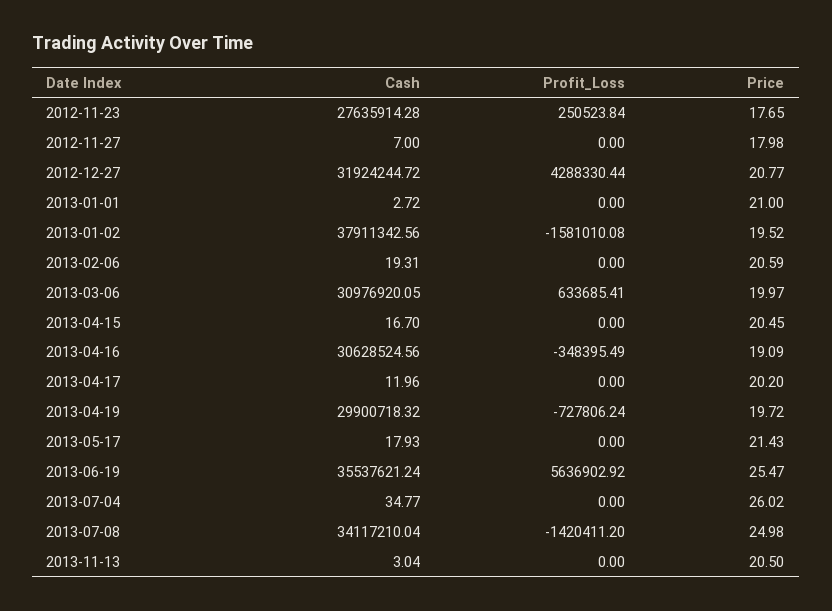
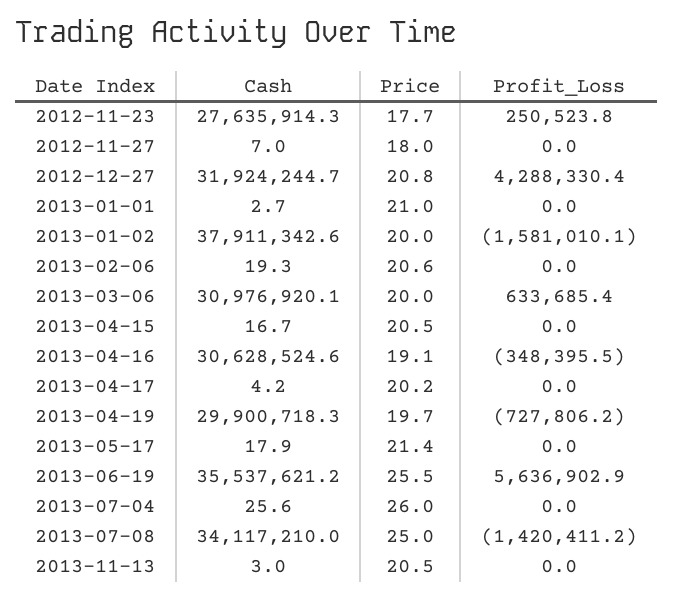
  {
    "Cash": {
      "2012-11-23": 27635914.28,
      "2012-11-27": 7,
      "2012-12-27": 31924244.72,
      "2013-01-01": 2.72,
      "2013-01-02": 37911342.56,
      "2013-02-06": 19.31,
      "2013-03-06": 30976920.05,
      "2013-04-15": 16.7,
      "2013-04-16": 30628524.56,
-     "2013-04-17": 11.96,
+     "2013-04-17": 4.2,
      "2013-04-19": 29900718.32,
      "2013-05-17": 17.93,
      "2013-06-19": 35537621.24,
-     "2013-07-04": 34.77,
+     "2013-07-04": 25.6,
      "2013-07-08": 34117210.04,
      "2013-11-13": 3.04
    },
    "Profit_Loss": {
      "2012-11-23": 250523.84,
      "2012-11-27": 0,
      "2012-12-27": 4288330.44,
      "2013-01-01": 0,
      "2013-01-02": -1581010.08,
      "2013-02-06": 0,
      "2013-03-06": 633685.41,
      "2013-04-15": 0,
      "2013-04-16": -348395.49,
      "2013-04-17": 0,
      "2013-04-19": -727806.24,
      "2013-05-17": 0,
      "2013-06-19": 5636902.92,
      "2013-07-04": 0,
      "2013-07-08": -1420411.2,
      "2013-11-13": 0
    },
    "Price": {
      "2012-11-23": 17.65,
      "2012-11-27": 17.98,
      "2012-12-27": 20.77,
      "2013-01-01": 21,
-     "2013-01-02": 19.52,
+     "2013-01-02": 20,
      "2013-02-06": 20.59,
      "2013-03-06": 19.97,
      "2013-04-15": 20.45,
      "2013-04-16": 19.09,
      "2013-04-17": 20.2,
      "2013-04-19": 19.72,
      "2013-05-17": 21.43,
      "2013-06-19": 25.47,
      "2013-07-04": 26.02,
      "2013-07-08": 24.98,
      "2013-11-13": 20.5
    }
  }

